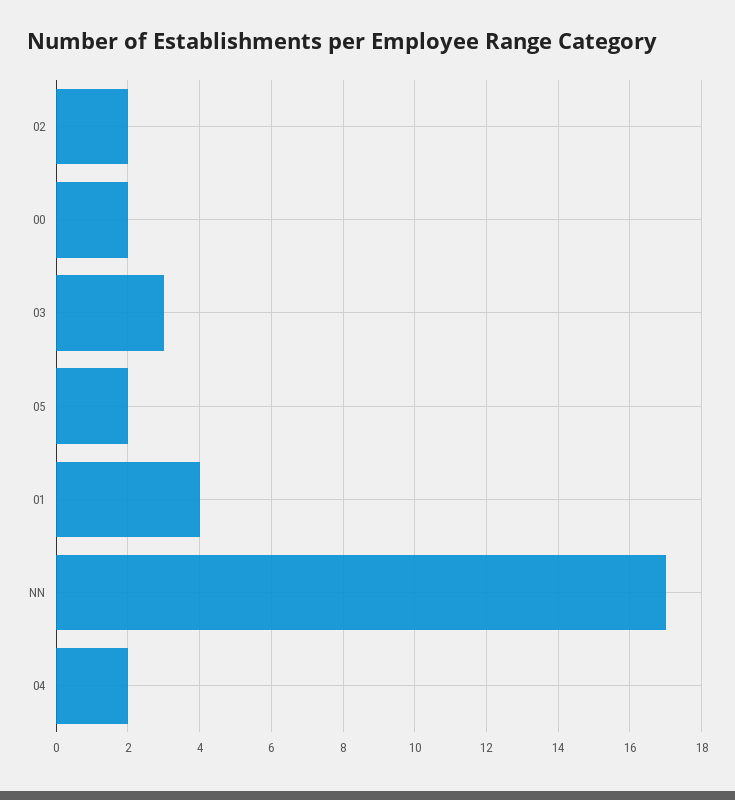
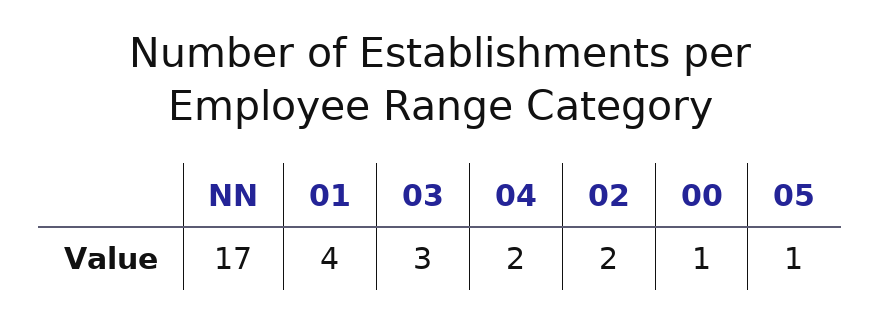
  {
    "02": 2,
-   "00": 2,
+   "00": 1,
    "03": 3,
-   "05": 2,
+   "05": 1,
    "01": 4,
    "NN": 17,
    "04": 2
  }

